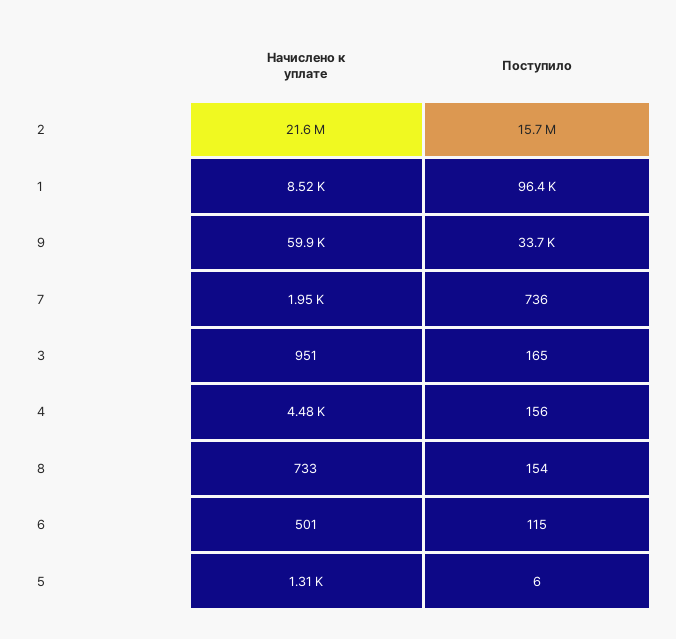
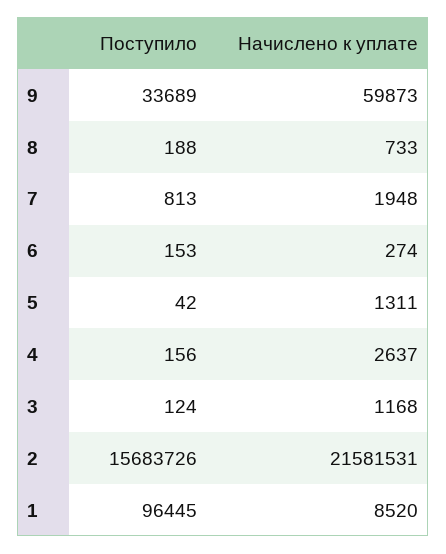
  {
    "Начислено к уплате": {
      "2": 21581531,
      "1": 8520,
      "9": 59873,
      "7": 1948,
-     "3": 951,
+     "3": 1168,
-     "4": 4480,
+     "4": 2637,
      "8": 733,
-     "6": 501,
+     "6": 274,
      "5": 1311
    },
    "Поступило": {
      "2": 15683726,
      "1": 96445,
      "9": 33689,
-     "7": 736,
+     "7": 813,
-     "3": 165,
+     "3": 124,
      "4": 156,
-     "8": 154,
+     "8": 188,
-     "6": 115,
+     "6": 153,
-     "5": 6
+     "5": 42
    }
  }

